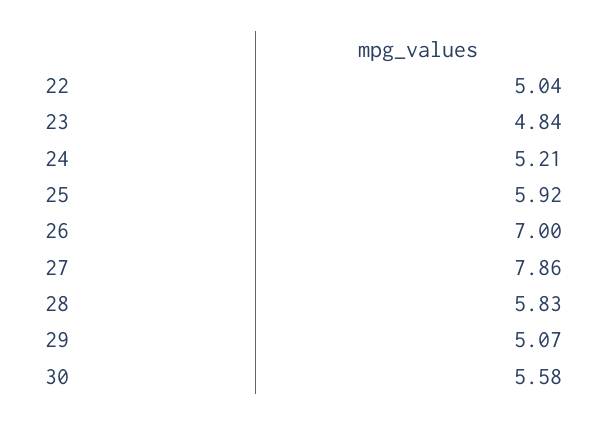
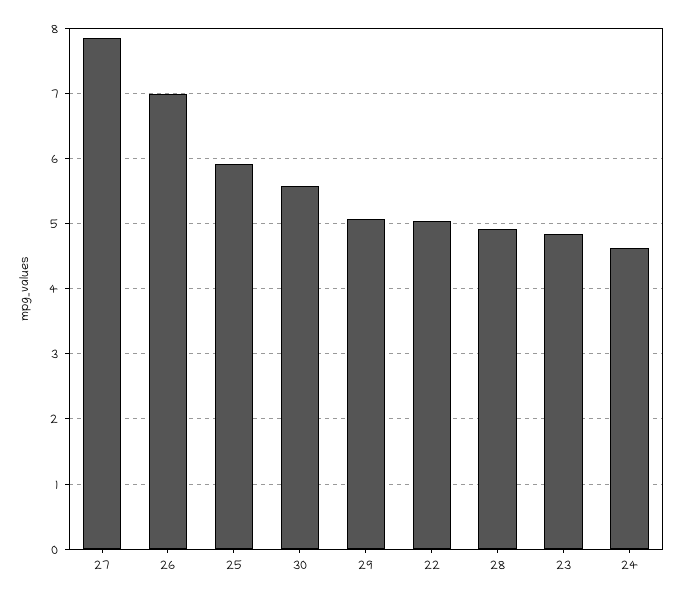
  {
    "22": 5.04,
    "23": 4.84,
-   "24": 5.21,
+   "24": 4.6,
    "25": 5.92,
    "26": 7,
    "27": 7.86,
-   "28": 5.83,
+   "28": 4.9,
    "29": 5.07,
    "30": 5.58
  }

